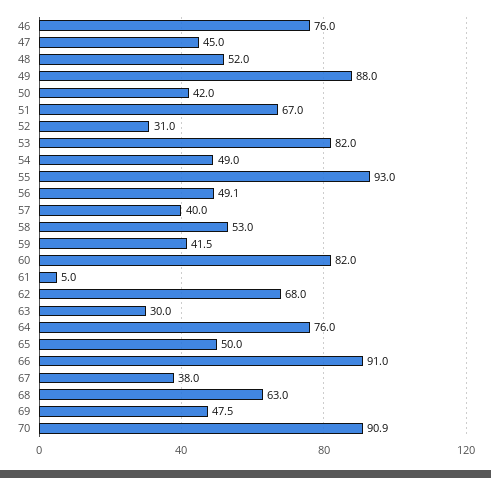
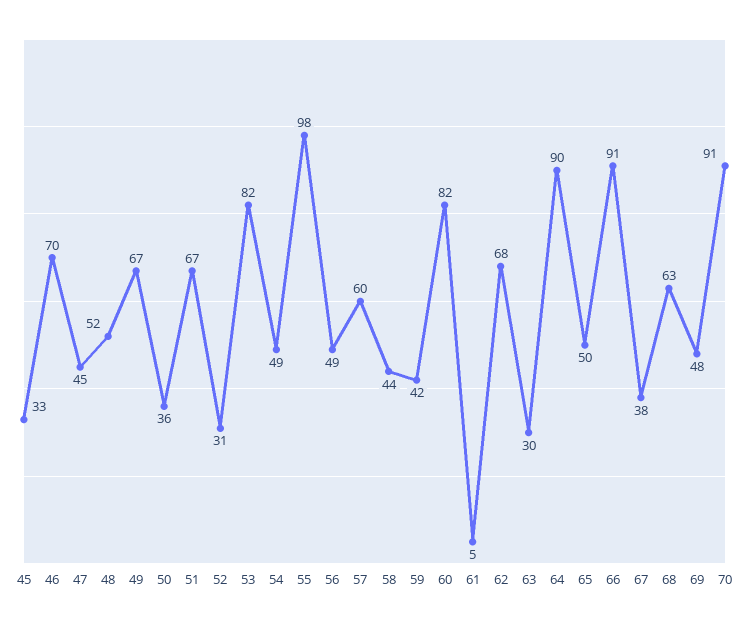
  {
-   "46": 76,
+   "46": 70,
    "47": 45,
    "48": 52,
-   "49": 88,
+   "49": 67,
-   "50": 42,
+   "50": 36,
    "51": 67,
    "52": 31,
    "53": 82,
    "54": 49,
-   "55": 93,
+   "55": 98,
    "56": 49.1,
-   "57": 40,
+   "57": 60,
-   "58": 53,
+   "58": 44,
    "59": 41.5,
    "60": 82,
    "61": 5,
    "62": 68,
    "63": 30,
-   "64": 76,
+   "64": 90,
    "65": 50,
    "66": 91,
    "67": 38,
    "68": 63,
    "69": 47.5,
-   "70": 90.9
+   "70": 90.9,
+   "45": 33
  }

